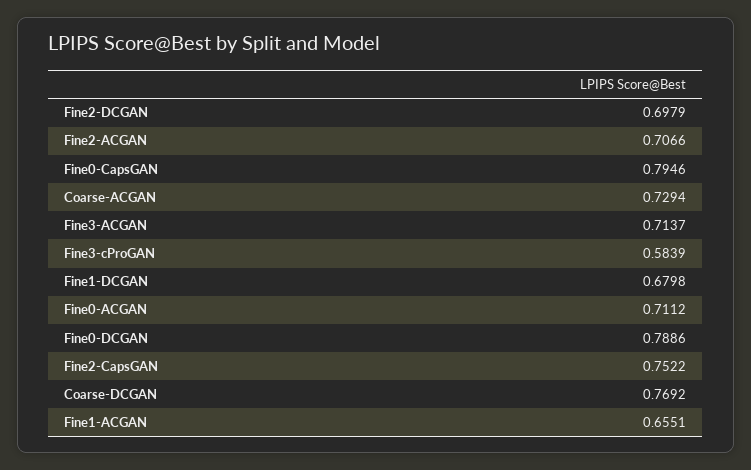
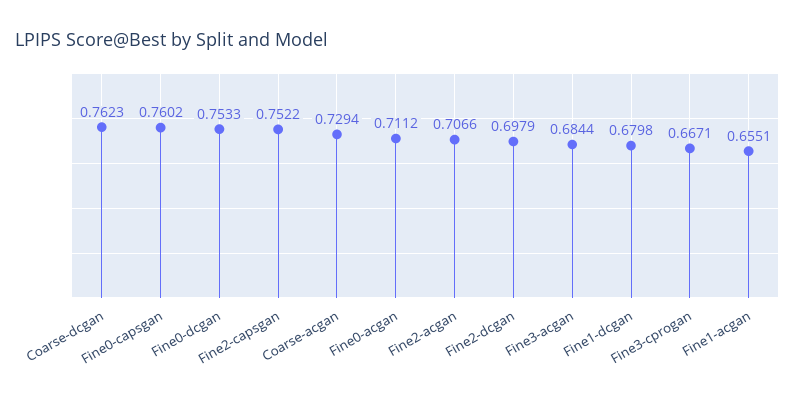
  {
    "Fine2-DCGAN": 0.6979,
    "Fine2-ACGAN": 0.7066,
-   "Fine0-CapsGAN": 0.7946,
+   "Fine0-CapsGAN": 0.7602,
    "Coarse-ACGAN": 0.7294,
-   "Fine3-ACGAN": 0.7137,
+   "Fine3-ACGAN": 0.6844,
-   "Fine3-cProGAN": 0.5839,
+   "Fine3-cProGAN": 0.6671,
    "Fine1-DCGAN": 0.6798,
    "Fine0-ACGAN": 0.7112,
-   "Fine0-DCGAN": 0.7886,
+   "Fine0-DCGAN": 0.7533,
    "Fine2-CapsGAN": 0.7522,
-   "Coarse-DCGAN": 0.7692,
+   "Coarse-DCGAN": 0.7623,
    "Fine1-ACGAN": 0.6551
  }

